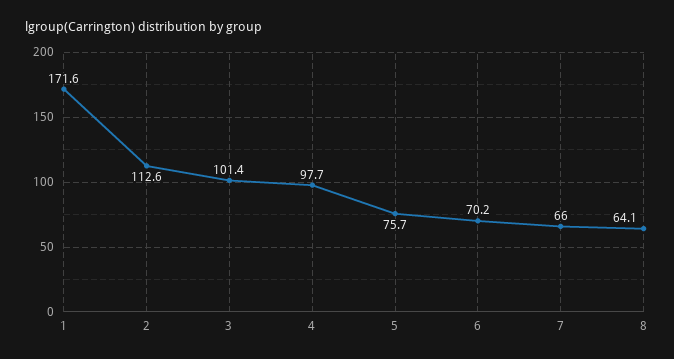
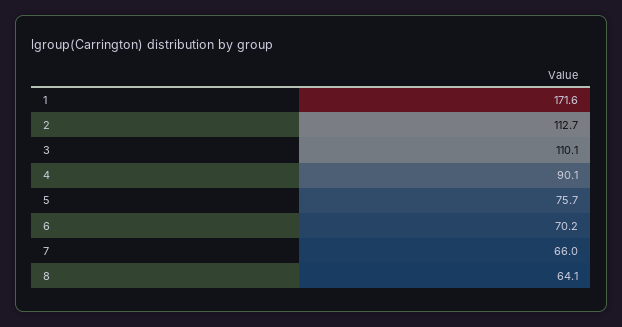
  {
    "1": 171.6,
-   "2": 112.6,
+   "2": 112.7,
-   "3": 101.4,
+   "3": 110.1,
-   "4": 97.7,
+   "4": 90.1,
    "5": 75.7,
    "6": 70.2,
    "7": 66,
    "8": 64.1
  }

